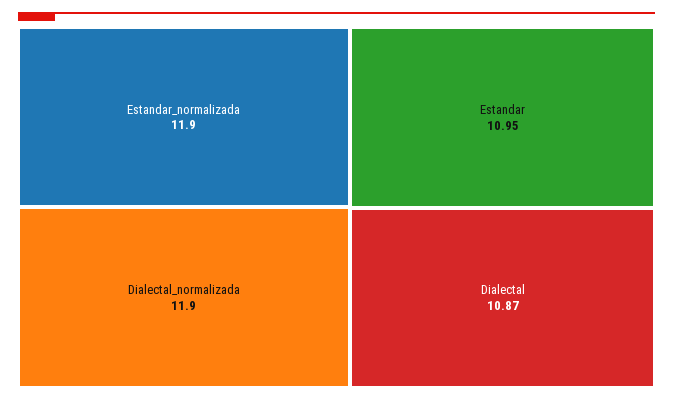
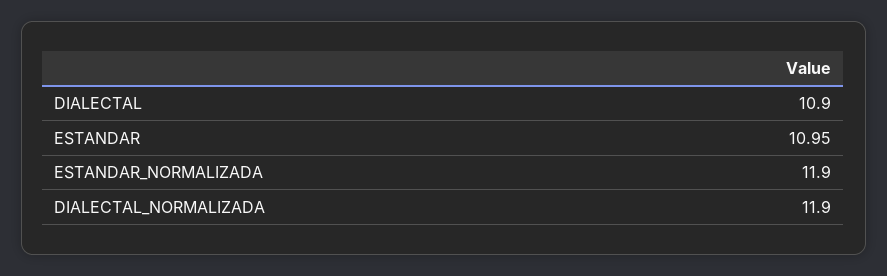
  {
    "Estandar_normalizada": 11.9,
    "Dialectal_normalizada": 11.9,
    "Estandar": 10.95,
-   "Dialectal": 10.87
+   "Dialectal": 10.9
  }

